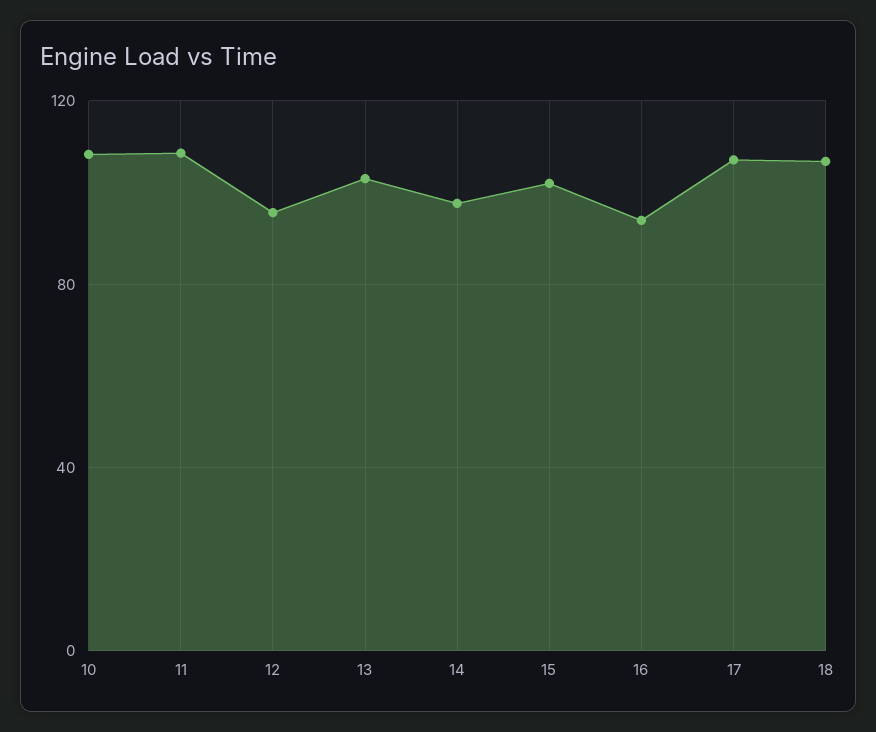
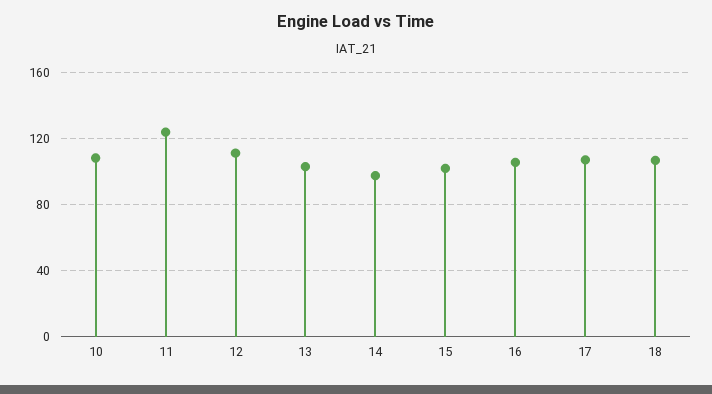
  {
    "10": 110,
-   "11": 110,
+   "11": 125,
-   "12": 95,
+   "12": 110,
    "13": 105,
    "14": 100,
    "15": 100,
-   "16": 95,
+   "16": 105,
    "17": 105,
    "18": 105
  }

